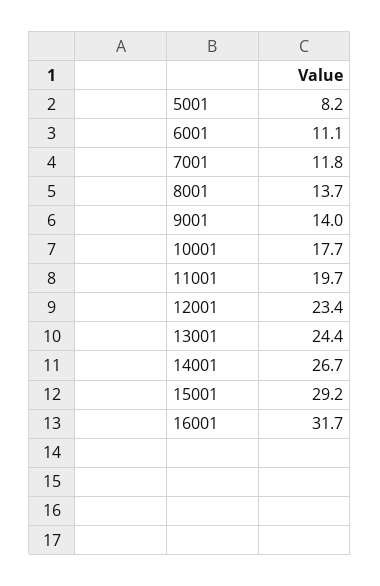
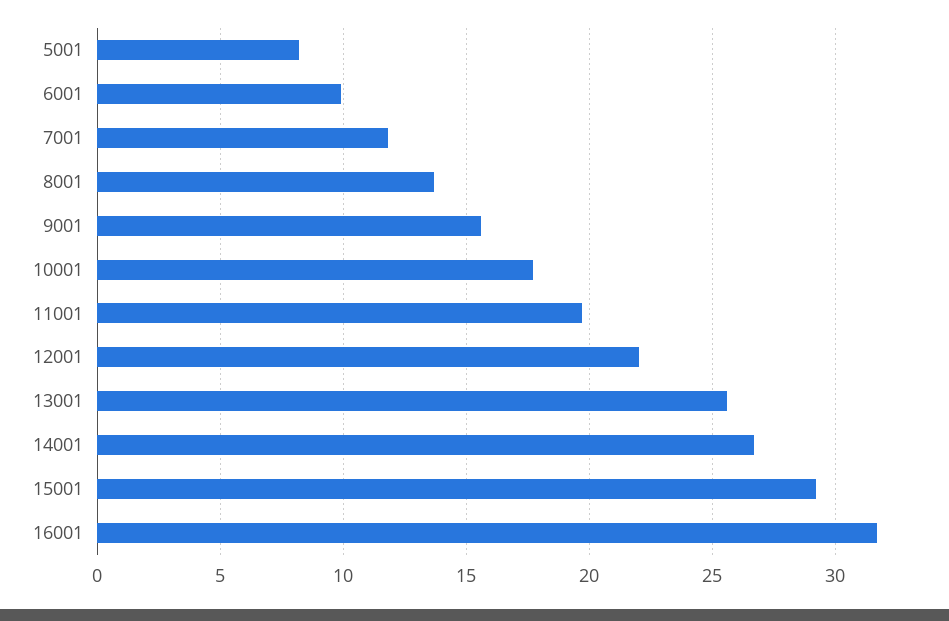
  {
    "5001": 8.2,
-   "6001": 11.1,
+   "6001": 10,
    "7001": 11.8,
    "8001": 13.7,
-   "9001": 14,
+   "9001": 15.5,
    "10001": 17.7,
    "11001": 19.7,
-   "12001": 23.4,
+   "12001": 22,
-   "13001": 24.4,
+   "13001": 25.5,
    "14001": 26.7,
    "15001": 29.2,
    "16001": 31.7
  }

